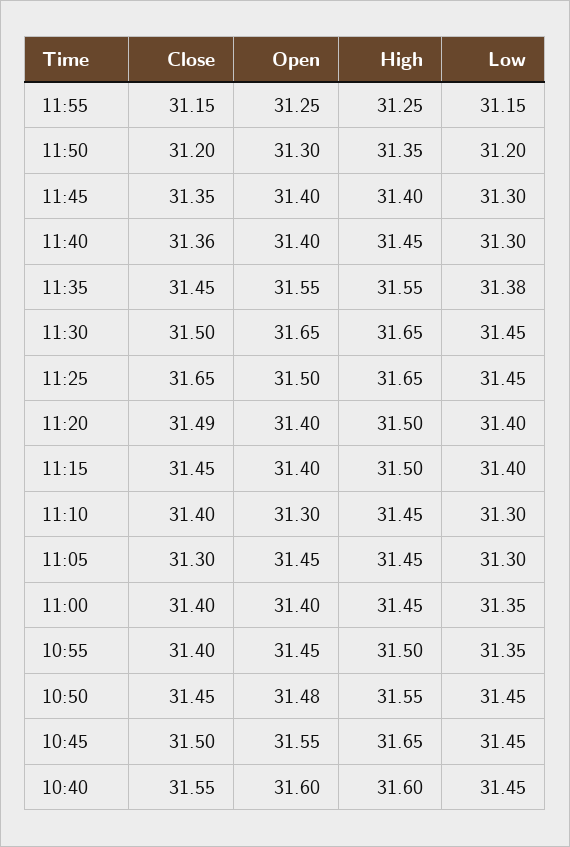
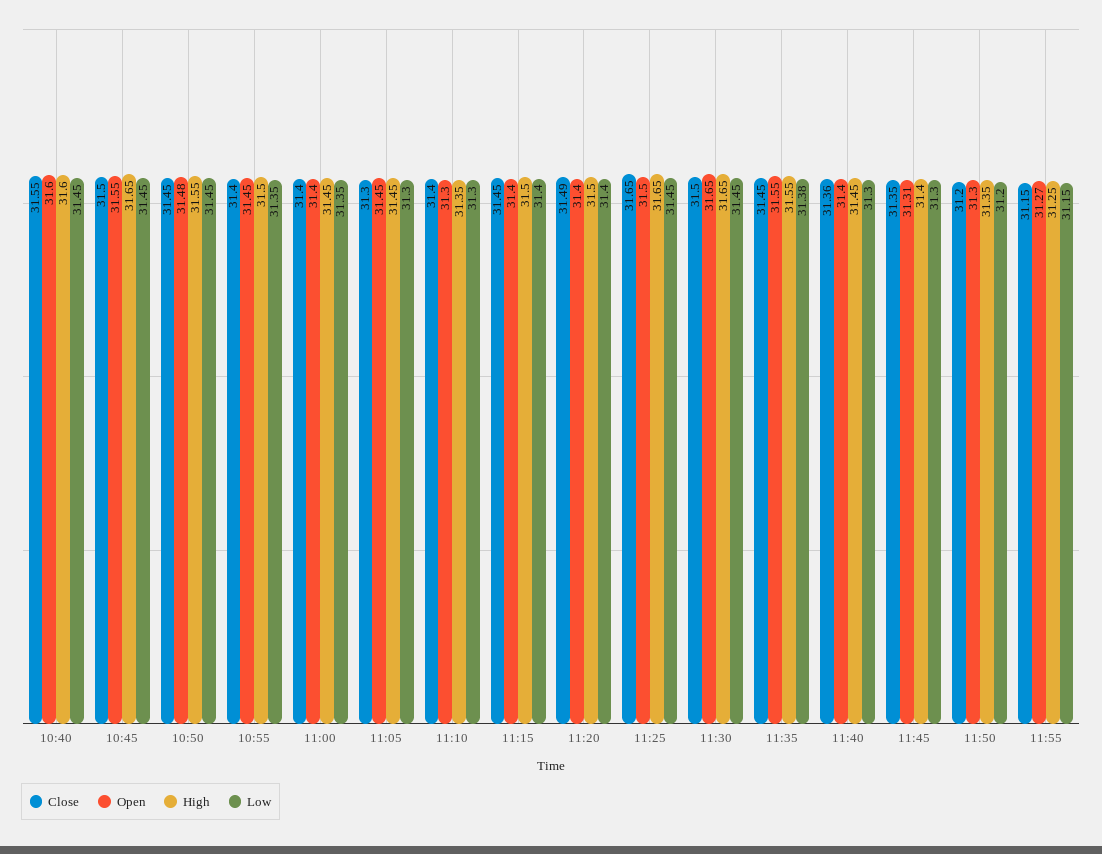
  {
    "Close": {
      "11:55": 31.15,
      "11:50": 31.2,
      "11:45": 31.35,
      "11:40": 31.36,
      "11:35": 31.45,
      "11:30": 31.5,
      "11:25": 31.65,
      "11:20": 31.49,
      "11:15": 31.45,
      "11:10": 31.4,
      "11:05": 31.3,
      "11:00": 31.4,
      "10:55": 31.4,
      "10:50": 31.45,
      "10:45": 31.5,
      "10:40": 31.55
    },
    "Open": {
-     "11:55": 31.25,
+     "11:55": 31.27,
      "11:50": 31.3,
-     "11:45": 31.4,
+     "11:45": 31.31,
      "11:40": 31.4,
      "11:35": 31.55,
      "11:30": 31.65,
      "11:25": 31.5,
      "11:20": 31.4,
      "11:15": 31.4,
      "11:10": 31.3,
      "11:05": 31.45,
      "11:00": 31.4,
      "10:55": 31.45,
      "10:50": 31.48,
      "10:45": 31.55,
      "10:40": 31.6
    },
    "High": {
      "11:55": 31.25,
      "11:50": 31.35,
      "11:45": 31.4,
      "11:40": 31.45,
      "11:35": 31.55,
      "11:30": 31.65,
      "11:25": 31.65,
      "11:20": 31.5,
      "11:15": 31.5,
-     "11:10": 31.45,
+     "11:10": 31.35,
      "11:05": 31.45,
      "11:00": 31.45,
      "10:55": 31.5,
      "10:50": 31.55,
      "10:45": 31.65,
      "10:40": 31.6
    },
    "Low": {
      "11:55": 31.15,
      "11:50": 31.2,
      "11:45": 31.3,
      "11:40": 31.3,
      "11:35": 31.38,
      "11:30": 31.45,
      "11:25": 31.45,
      "11:20": 31.4,
      "11:15": 31.4,
      "11:10": 31.3,
      "11:05": 31.3,
      "11:00": 31.35,
      "10:55": 31.35,
      "10:50": 31.45,
      "10:45": 31.45,
      "10:40": 31.45
    }
  }

